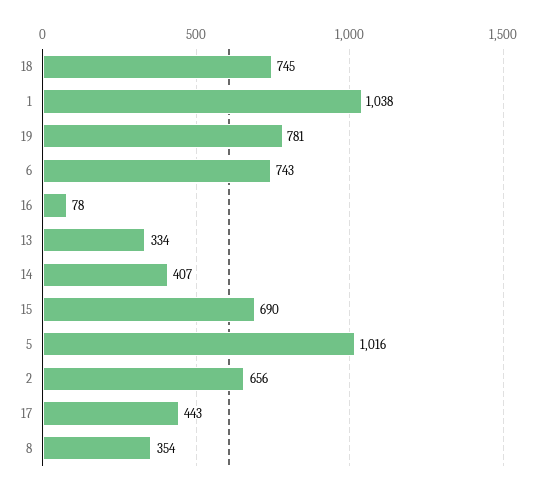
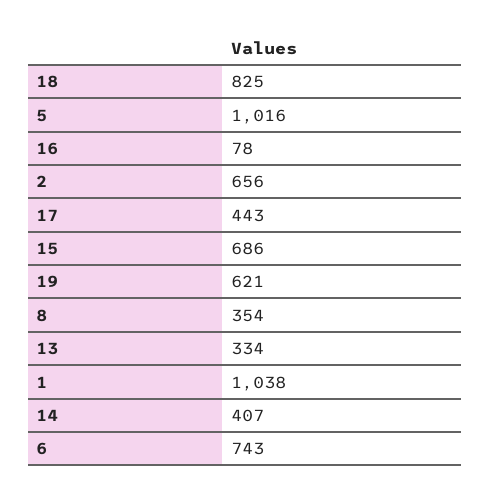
  {
-   "18": 745,
+   "18": 825,
    "1": 1038,
-   "19": 781,
+   "19": 621,
    "6": 743,
    "16": 78,
    "13": 334,
    "14": 407,
-   "15": 690,
+   "15": 686,
    "5": 1016,
    "2": 656,
    "17": 443,
    "8": 354
  }

